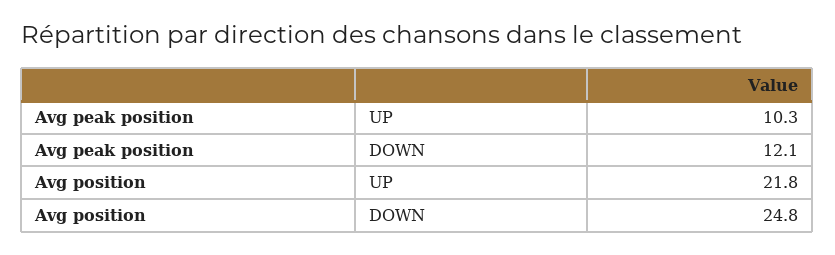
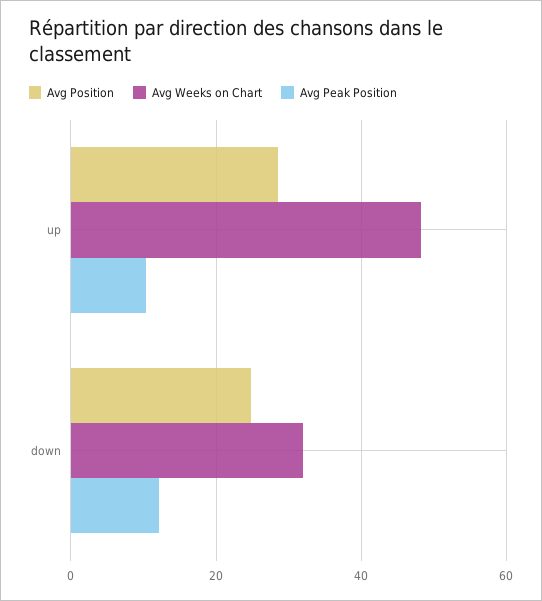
  {
    "Avg peak position": {
      "UP": 10.3,
      "DOWN": 12.1
    },
    "Avg position": {
-     "UP": 21.8,
+     "UP": 28,
      "DOWN": 24.8
-   }
+   },
+   "Avg Weeks on Chart": {
+     "UP": 48,
+     "DOWN": 32
+   }
  }

